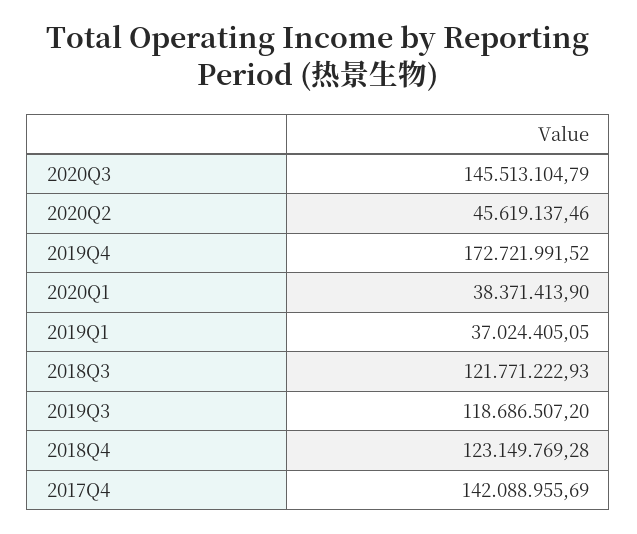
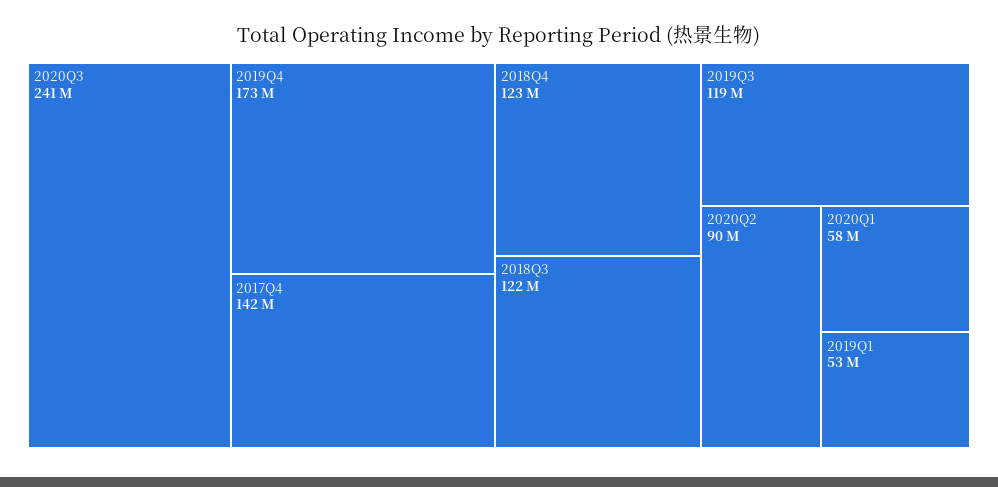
  {
-   "2020Q3": 145513104.79,
+   "2020Q3": 241000000,
-   "2020Q2": 45619137.46,
+   "2020Q2": 90000000,
    "2019Q4": 172721991.52,
-   "2020Q1": 38371413.9,
+   "2020Q1": 58000000,
-   "2019Q1": 37024405.05,
+   "2019Q1": 53000000,
    "2018Q3": 121771222.93,
    "2019Q3": 118686507.2,
    "2018Q4": 123149769.28,
    "2017Q4": 142088955.69
  }

